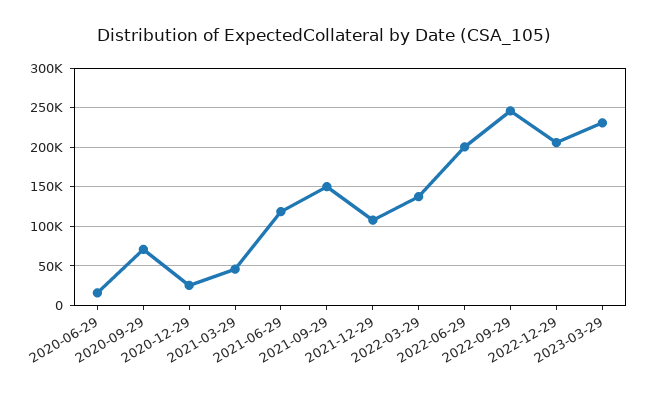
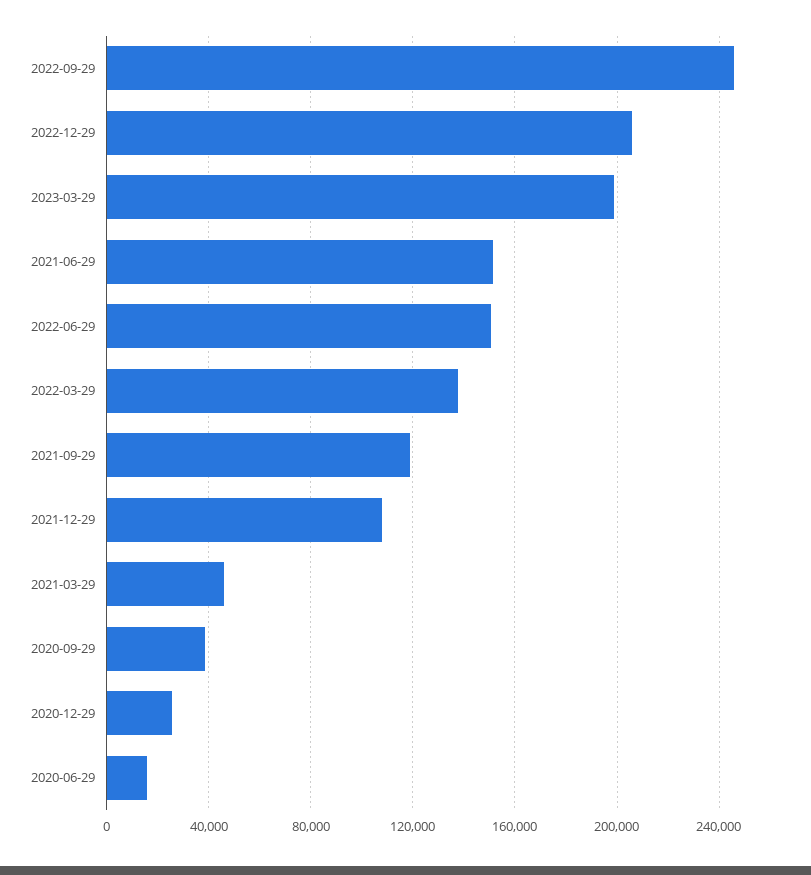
  {
    "2020-06-29": 15000,
-   "2020-09-29": 70000,
+   "2020-09-29": 40000,
    "2020-12-29": 25000,
    "2021-03-29": 45000,
-   "2021-06-29": 120000,
+   "2021-06-29": 150000,
-   "2021-09-29": 150000,
+   "2021-09-29": 120000,
    "2021-12-29": 110000,
    "2022-03-29": 140000,
-   "2022-06-29": 200000,
+   "2022-06-29": 150000,
    "2022-09-29": 245000,
    "2022-12-29": 205000,
-   "2023-03-29": 230000
+   "2023-03-29": 200000
  }

